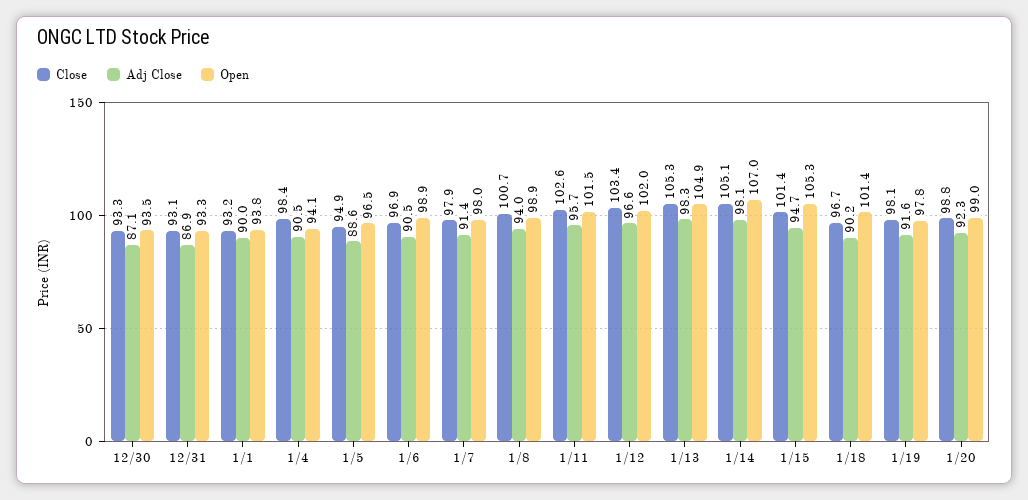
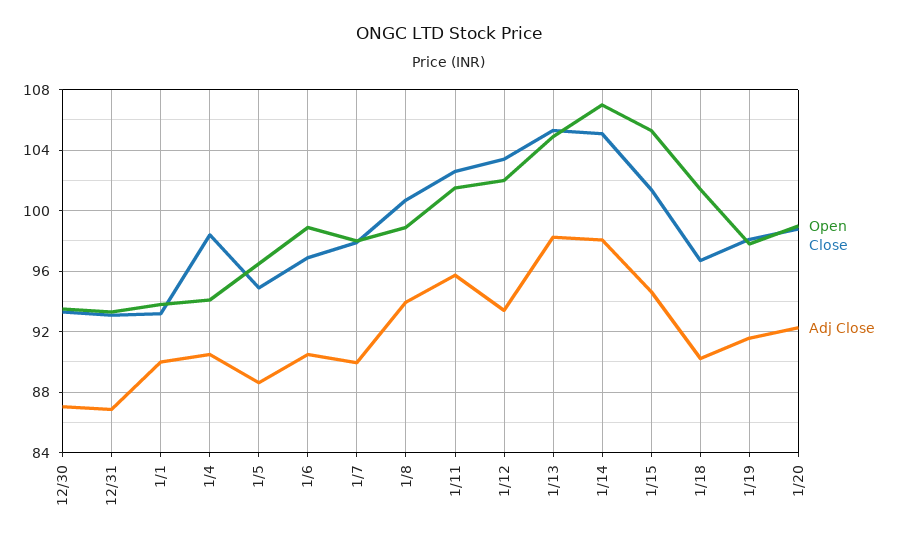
  {
    "Close": {
      "12/30": 93.3,
      "12/31": 93.1,
      "1/1": 93.2,
      "1/4": 98.4,
      "1/5": 94.9,
      "1/6": 96.9,
      "1/7": 97.9,
      "1/8": 100.7,
      "1/11": 102.6,
      "1/12": 103.4,
      "1/13": 105.3,
      "1/14": 105.1,
      "1/15": 101.4,
      "1/18": 96.7,
      "1/19": 98.1,
      "1/20": 98.8
    },
    "Adj Close": {
      "12/30": 87.1,
      "12/31": 86.9,
      "1/1": 90,
      "1/4": 90.5,
      "1/5": 88.6,
      "1/6": 90.5,
-     "1/7": 91.4,
+     "1/7": 90,
      "1/8": 94,
      "1/11": 95.7,
-     "1/12": 96.6,
+     "1/12": 93.5,
      "1/13": 98.3,
      "1/14": 98.1,
      "1/15": 94.7,
      "1/18": 90.2,
      "1/19": 91.6,
      "1/20": 92.3
    },
    "Open": {
      "12/30": 93.5,
      "12/31": 93.3,
      "1/1": 93.8,
      "1/4": 94.1,
      "1/5": 96.5,
      "1/6": 98.9,
      "1/7": 98,
      "1/8": 98.9,
      "1/11": 101.5,
      "1/12": 102,
      "1/13": 104.9,
      "1/14": 107,
      "1/15": 105.3,
      "1/18": 101.4,
      "1/19": 97.8,
      "1/20": 99
    }
  }

